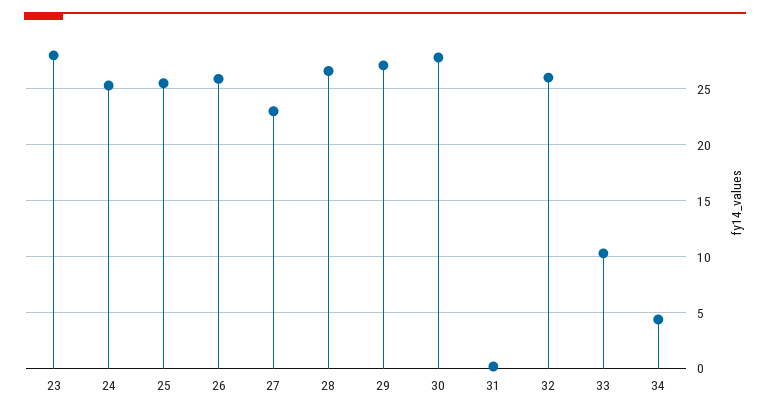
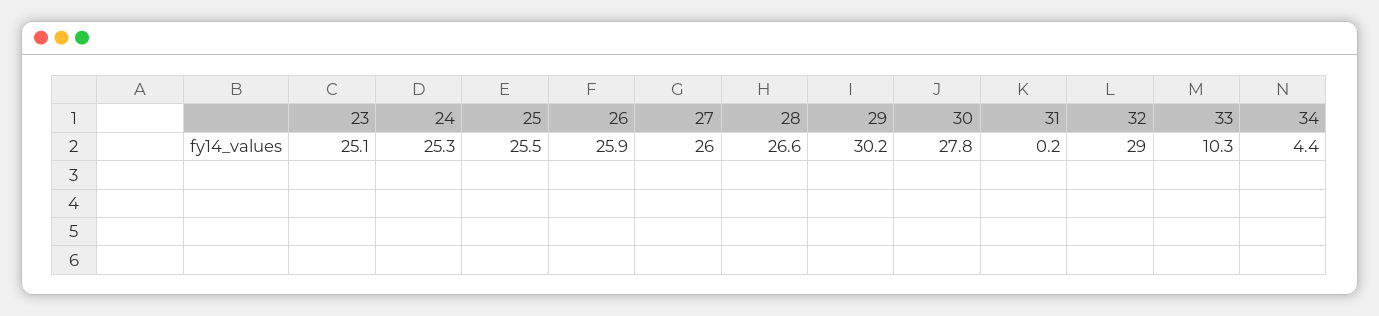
  {
-   "23": 28,
+   "23": 25.1,
    "24": 25.3,
    "25": 25.5,
    "26": 25.9,
-   "27": 23,
+   "27": 26,
    "28": 26.6,
-   "29": 27,
+   "29": 30.2,
    "30": 27.8,
    "31": 0.2,
-   "32": 26,
+   "32": 29,
    "33": 10.3,
    "34": 4.4
  }

